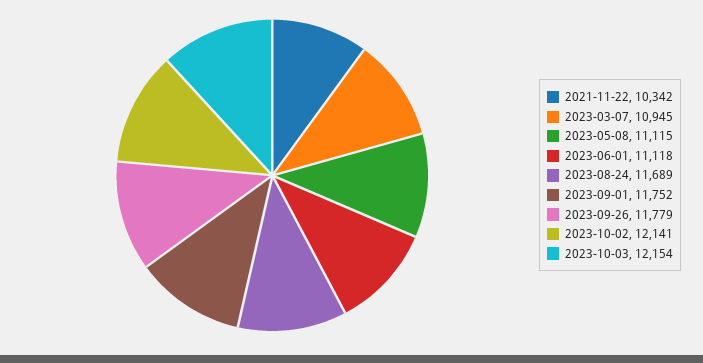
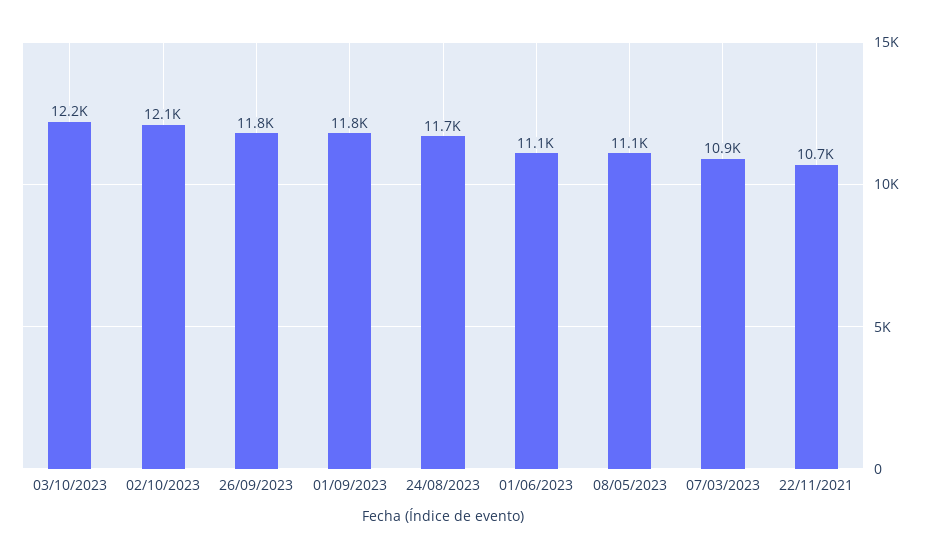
  {
-   "2021-11-22": 10342,
+   "2021-11-22": 10700,
    "2023-03-07": 10945,
    "2023-05-08": 11115,
    "2023-06-01": 11118,
    "2023-08-24": 11689,
    "2023-09-01": 11752,
    "2023-09-26": 11779,
    "2023-10-02": 12141,
    "2023-10-03": 12154
  }

